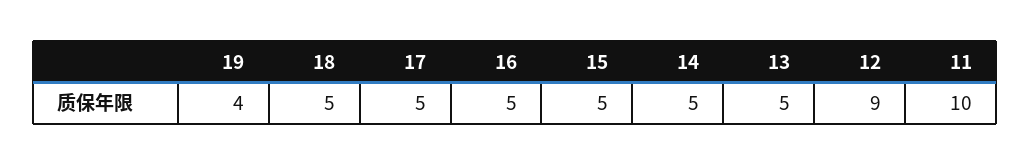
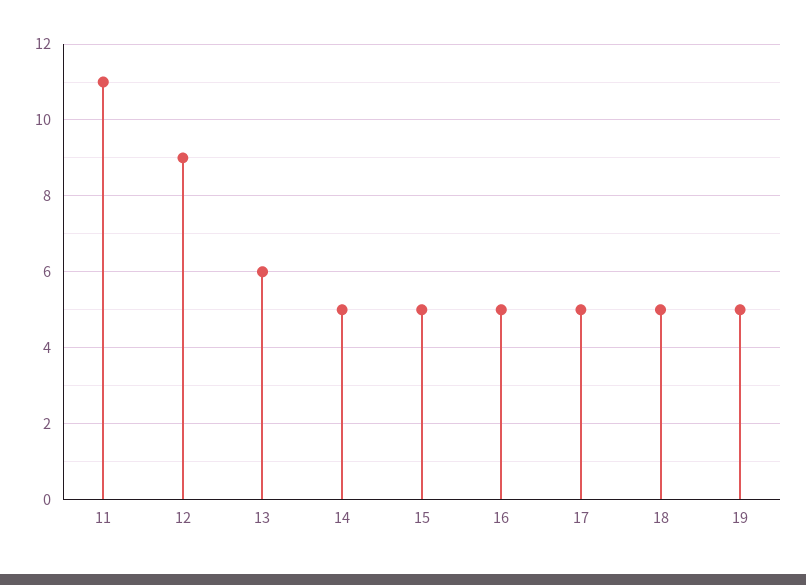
  {
-   "19": 4,
+   "19": 5,
    "18": 5,
    "17": 5,
    "16": 5,
    "15": 5,
    "14": 5,
-   "13": 5,
+   "13": 6,
    "12": 9,
-   "11": 10
+   "11": 11
  }

